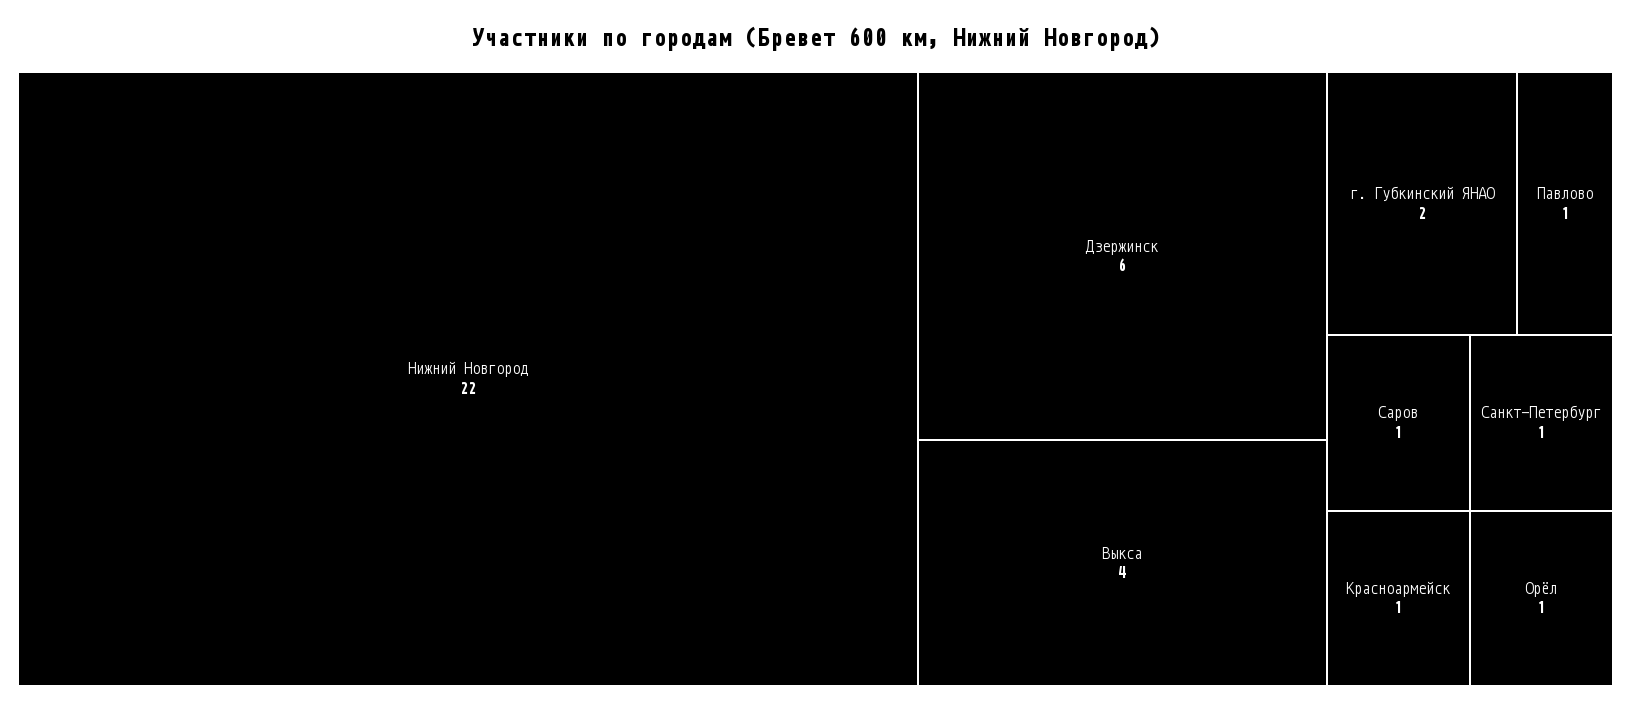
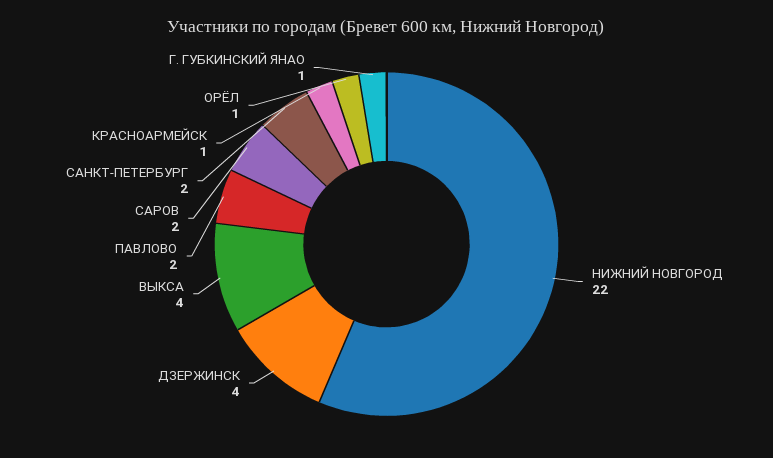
  {
    "Нижний Новгород": 22,
-   "Дзержинск": 6,
+   "Дзержинск": 4,
    "Выкса": 4,
-   "г. Губкинский ЯНАО": 2,
+   "г. Губкинский ЯНАО": 1,
-   "Павлово": 1,
+   "Павлово": 2,
-   "Саров": 1,
+   "Саров": 2,
-   "Санкт-Петербург": 1,
+   "Санкт-Петербург": 2,
    "Красноармейск": 1,
    "Орёл": 1
  }

